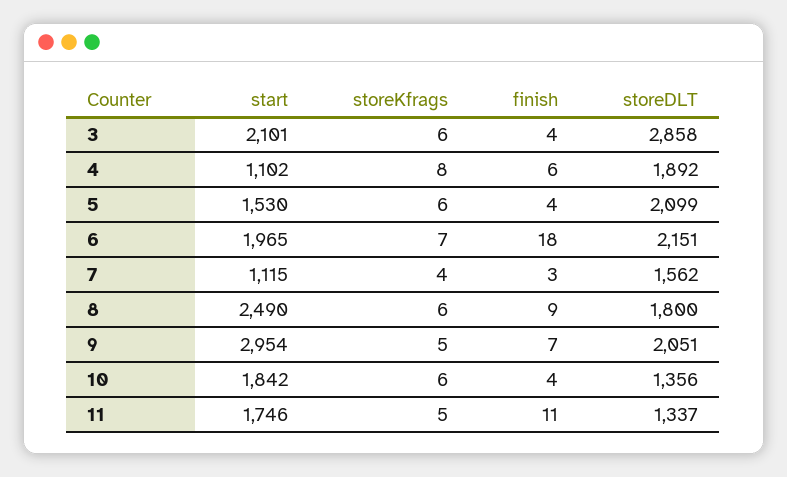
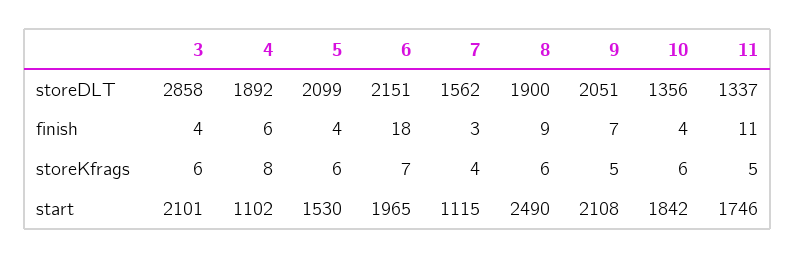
  {
    "start": {
      "3": 2101,
      "4": 1102,
      "5": 1530,
      "6": 1965,
      "7": 1115,
      "8": 2490,
-     "9": 2954,
+     "9": 2108,
      "10": 1842,
      "11": 1746
    },
    "storeKfrags": {
      "3": 6,
      "4": 8,
      "5": 6,
      "6": 7,
      "7": 4,
      "8": 6,
      "9": 5,
      "10": 6,
      "11": 5
    },
    "finish": {
      "3": 4,
      "4": 6,
      "5": 4,
      "6": 18,
      "7": 3,
      "8": 9,
      "9": 7,
      "10": 4,
      "11": 11
    },
    "storeDLT": {
      "3": 2858,
      "4": 1892,
      "5": 2099,
      "6": 2151,
      "7": 1562,
-     "8": 1800,
+     "8": 1900,
      "9": 2051,
      "10": 1356,
      "11": 1337
    }
  }

